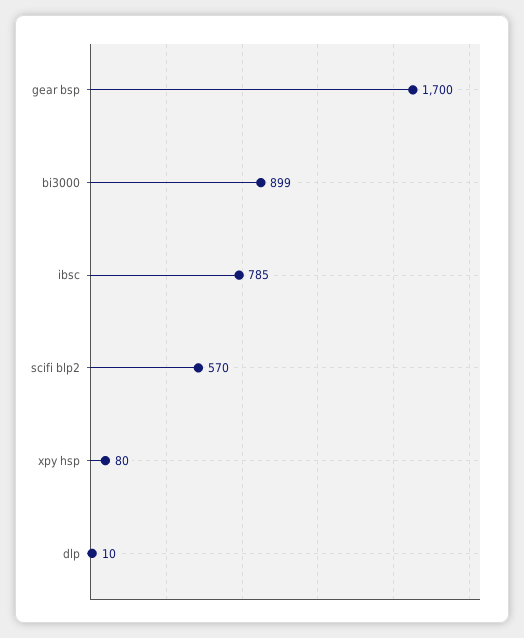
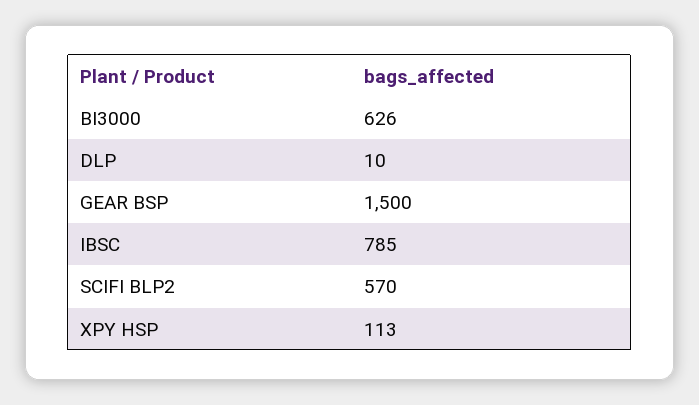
  {
-   "gear bsp": 1700,
+   "gear bsp": 1500,
-   "bi3000": 899,
+   "bi3000": 626,
    "ibsc": 785,
    "scifi blp2": 570,
-   "xpy hsp": 80,
+   "xpy hsp": 113,
    "dlp": 10
  }

